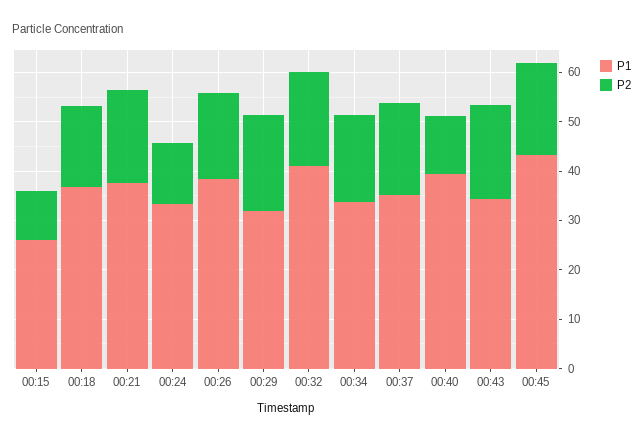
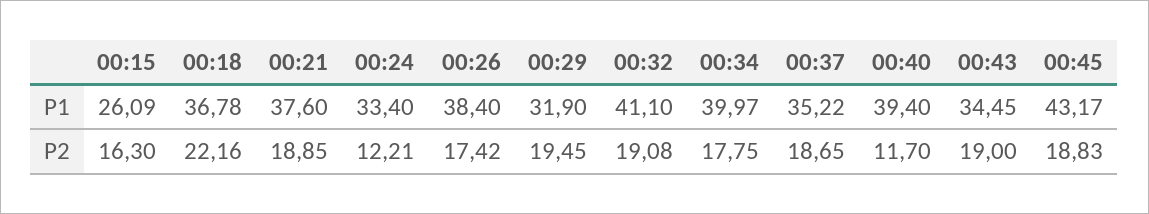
  {
    "P1": {
      "00:15": 26.09,
      "00:18": 36.78,
      "00:21": 37.6,
      "00:24": 33.4,
      "00:26": 38.4,
      "00:29": 31.9,
      "00:32": 41.1,
-     "00:34": 34,
+     "00:34": 39.97,
      "00:37": 35.22,
      "00:40": 39.4,
      "00:43": 34.45,
      "00:45": 43.17
    },
    "P2": {
-     "00:15": 10,
+     "00:15": 16.3,
-     "00:18": 16,
+     "00:18": 22.16,
      "00:21": 18.85,
      "00:24": 12.21,
      "00:26": 17.42,
      "00:29": 19.45,
      "00:32": 19.08,
      "00:34": 17.75,
      "00:37": 18.65,
      "00:40": 11.7,
      "00:43": 19,
      "00:45": 18.83
    }
  }

